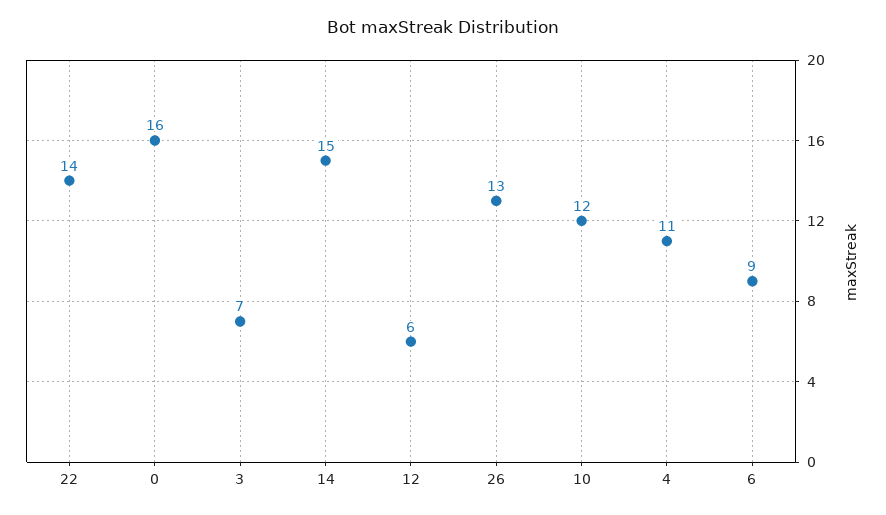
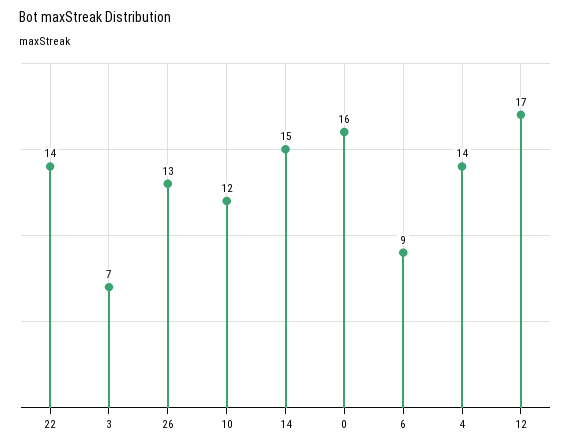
  {
    "22": 14,
    "0": 16,
    "3": 7,
    "14": 15,
-   "12": 6,
+   "12": 17,
    "26": 13,
    "10": 12,
-   "4": 11,
+   "4": 14,
    "6": 9
  }

